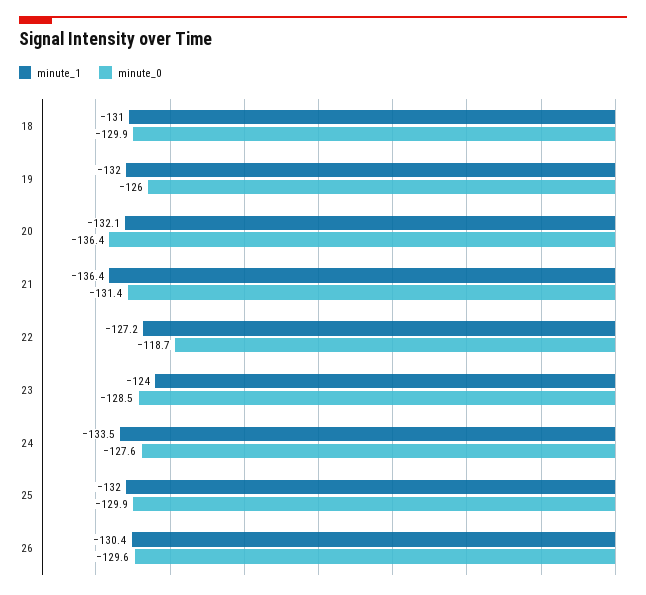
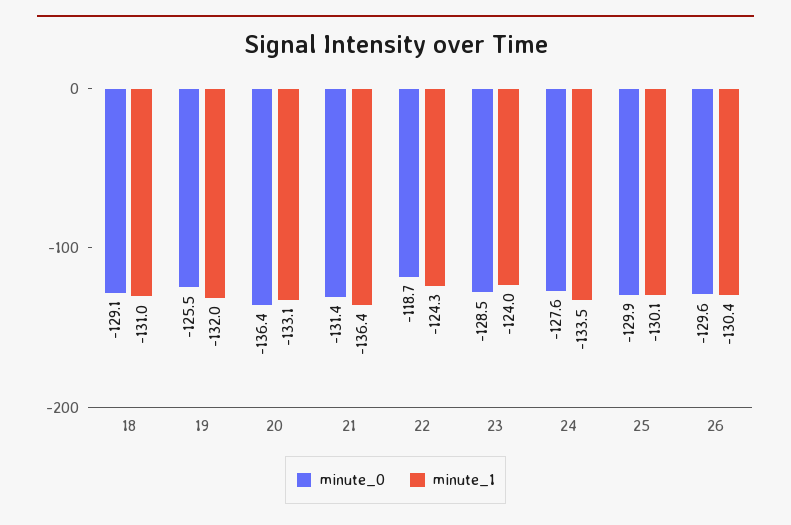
  {
    "minute_1": {
      "18": -131,
      "19": -132,
-     "20": -132.1,
+     "20": -133.1,
      "21": -136.4,
-     "22": -127.2,
+     "22": -124.3,
      "23": -124,
      "24": -133.5,
-     "25": -132,
+     "25": -130.1,
      "26": -130.4
    },
    "minute_0": {
-     "18": -129.9,
+     "18": -129.1,
-     "19": -126,
+     "19": -125.5,
      "20": -136.4,
      "21": -131.4,
      "22": -118.7,
      "23": -128.5,
      "24": -127.6,
      "25": -129.9,
      "26": -129.6
    }
  }

